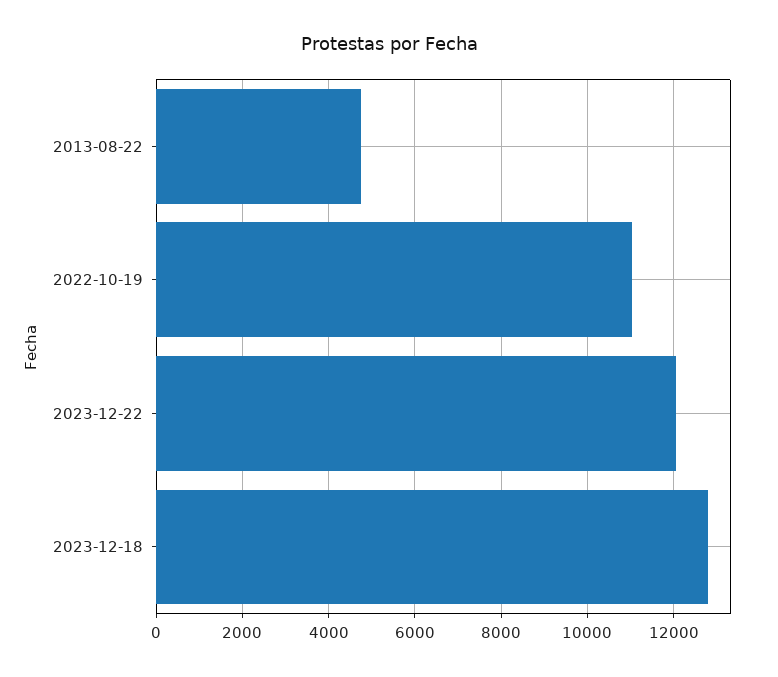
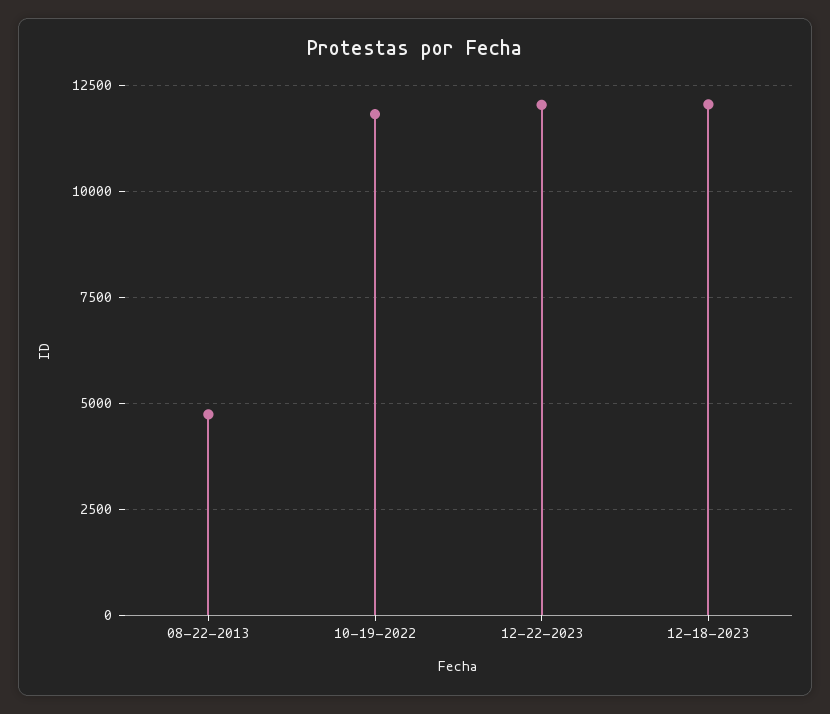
  {
    "2013-08-22": 4800,
-   "2022-10-19": 11000,
+   "2022-10-19": 11750,
    "2023-12-22": 12000,
-   "2023-12-18": 12800
+   "2023-12-18": 12000
  }

